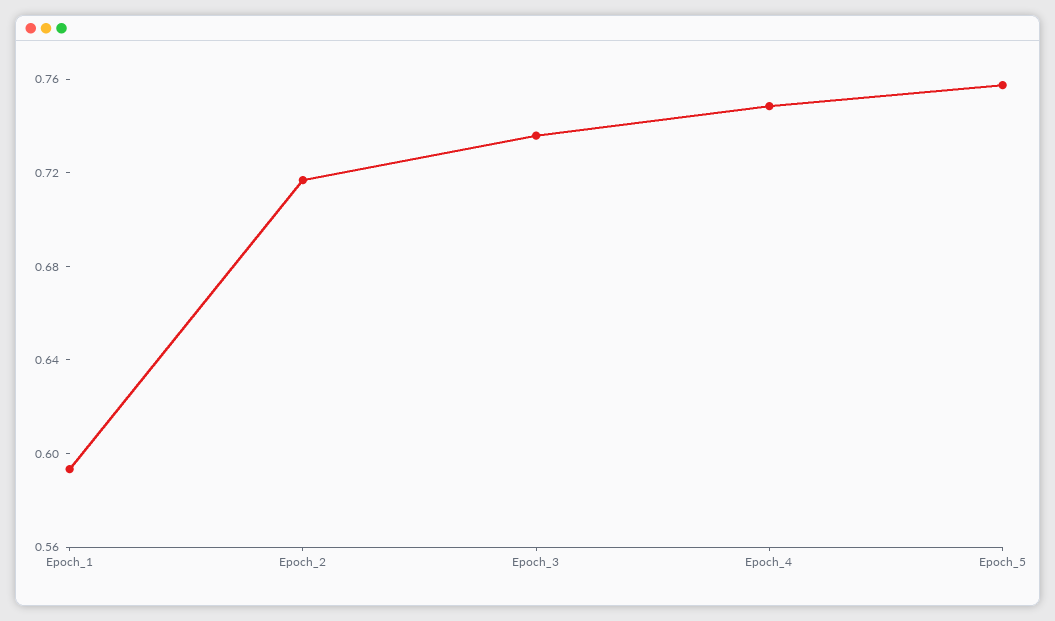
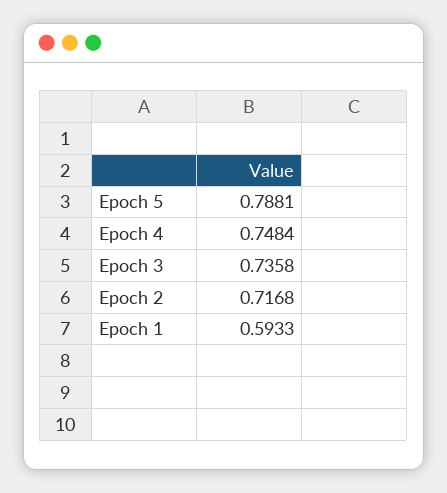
  {
    "Epoch_1": 0.5933,
    "Epoch_2": 0.7168,
    "Epoch_3": 0.7358,
    "Epoch_4": 0.7484,
-   "Epoch_5": 0.76
+   "Epoch_5": 0.7881
  }

